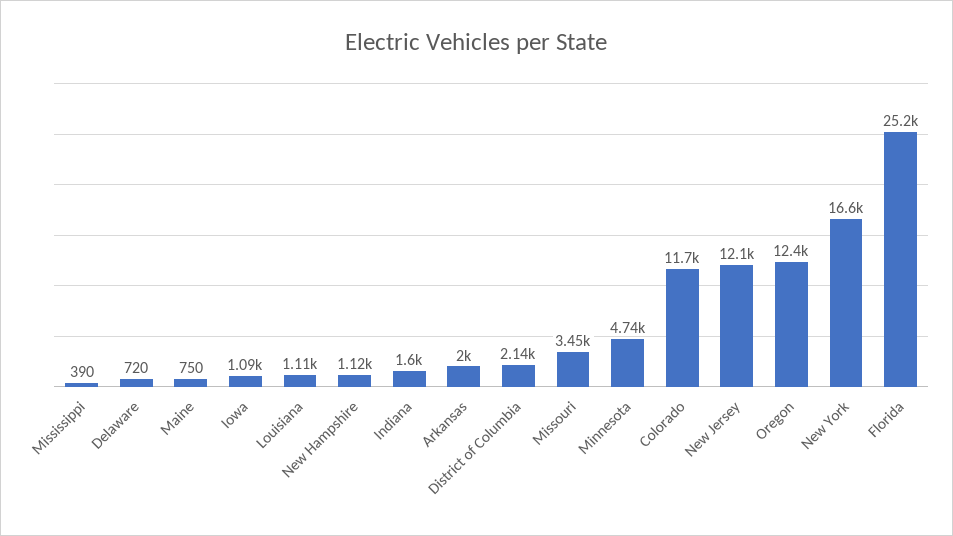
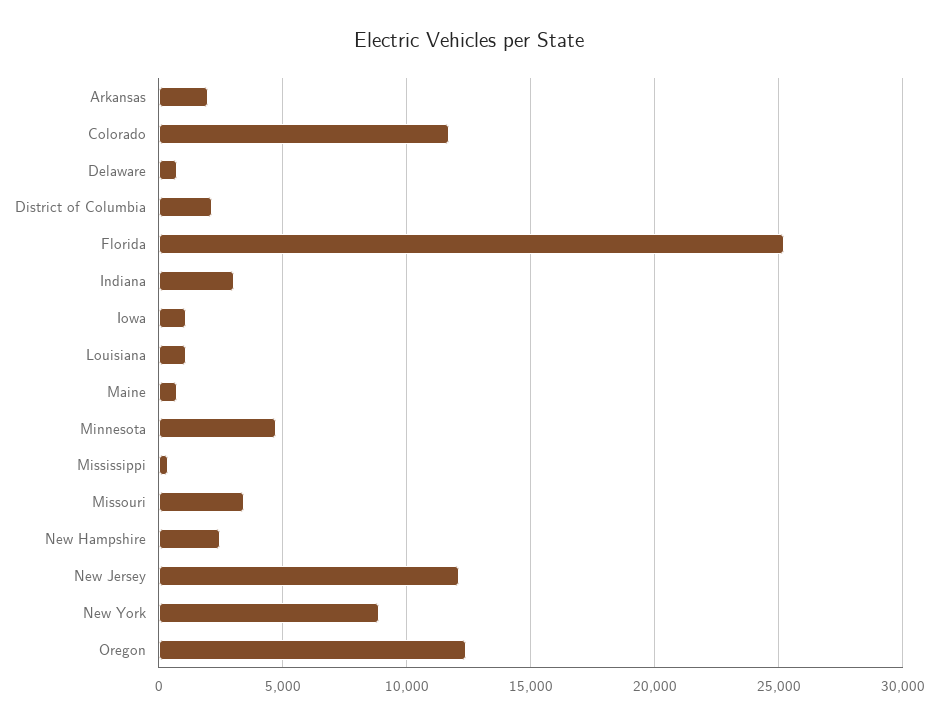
  {
    "Mississippi": 390,
    "Delaware": 720,
    "Maine": 750,
    "Iowa": 1090,
    "Louisiana": 1110,
-   "New Hampshire": 1120,
+   "New Hampshire": 2500,
-   "Indiana": 1600,
+   "Indiana": 3000,
    "Arkansas": 2000,
    "District of Columbia": 2140,
    "Missouri": 3450,
    "Minnesota": 4740,
    "Colorado": 11700,
    "New Jersey": 12100,
    "Oregon": 12400,
-   "New York": 16600,
+   "New York": 9000,
    "Florida": 25200
  }

